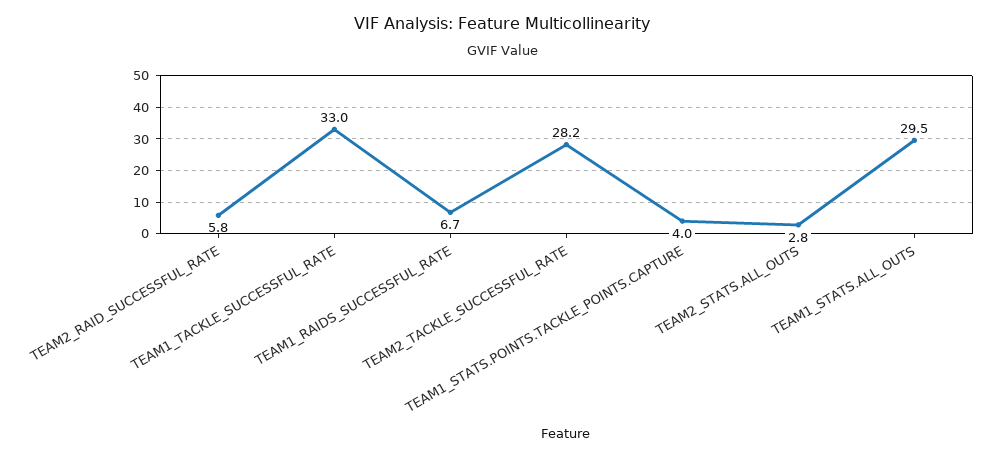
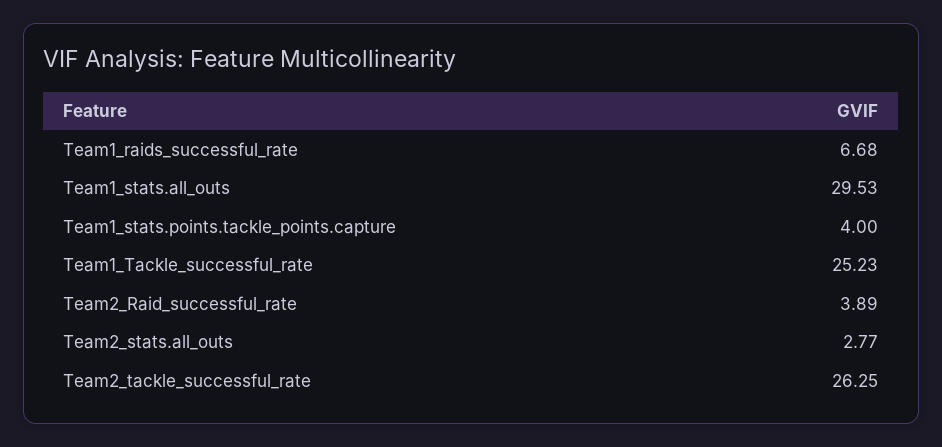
  {
-   "TEAM2_RAID_SUCCESSFUL_RATE": 5.8,
+   "TEAM2_RAID_SUCCESSFUL_RATE": 3.89,
-   "TEAM1_TACKLE_SUCCESSFUL_RATE": 33,
+   "TEAM1_TACKLE_SUCCESSFUL_RATE": 25.23,
    "TEAM1_RAIDS_SUCCESSFUL_RATE": 6.68,
-   "TEAM2_TACKLE_SUCCESSFUL_RATE": 28.2,
+   "TEAM2_TACKLE_SUCCESSFUL_RATE": 26.25,
    "TEAM1_STATS.POINTS.TACKLE_POINTS.CAPTURE": 4,
    "TEAM2_STATS.ALL_OUTS": 2.77,
    "TEAM1_STATS.ALL_OUTS": 29.53
  }

